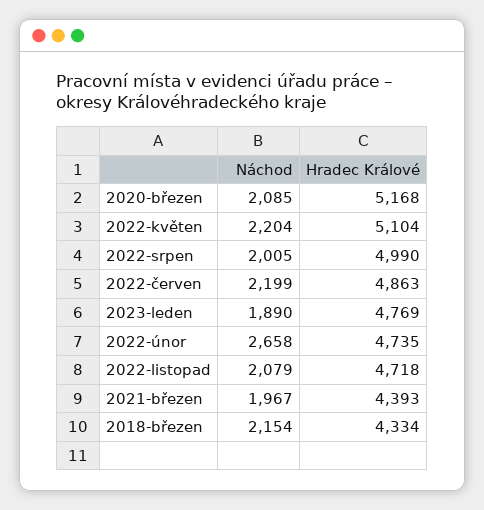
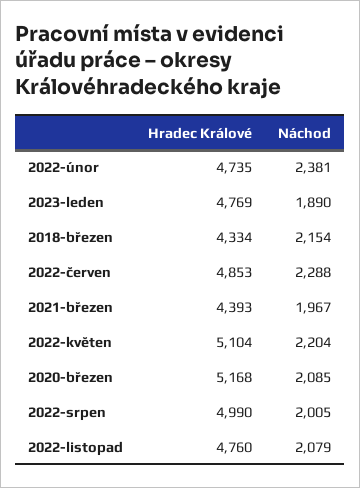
  {
    "Náchod": {
      "2020-březen": 2085,
      "2022-květen": 2204,
      "2022-srpen": 2005,
-     "2022-červen": 2199,
+     "2022-červen": 2288,
      "2023-leden": 1890,
-     "2022-únor": 2658,
+     "2022-únor": 2381,
      "2022-listopad": 2079,
      "2021-březen": 1967,
      "2018-březen": 2154
    },
    "Hradec Králové": {
      "2020-březen": 5168,
      "2022-květen": 5104,
      "2022-srpen": 4990,
-     "2022-červen": 4863,
+     "2022-červen": 4853,
      "2023-leden": 4769,
      "2022-únor": 4735,
-     "2022-listopad": 4718,
+     "2022-listopad": 4760,
      "2021-březen": 4393,
      "2018-březen": 4334
    }
  }

